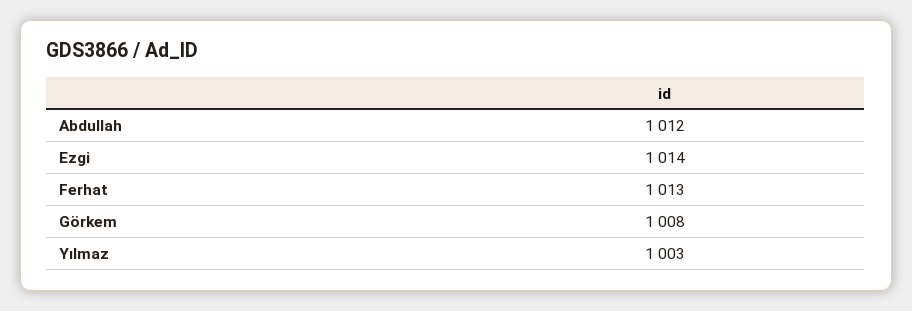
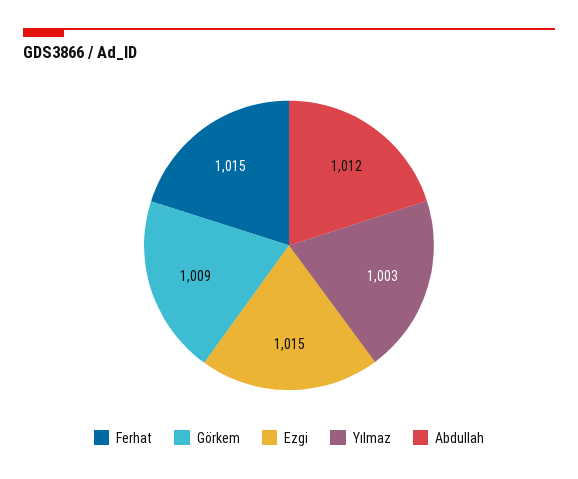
  {
    "Abdullah": 1012,
-   "Ezgi": 1014,
+   "Ezgi": 1015,
-   "Ferhat": 1013,
+   "Ferhat": 1015,
-   "Görkem": 1008,
+   "Görkem": 1009,
    "Yılmaz": 1003
  }

